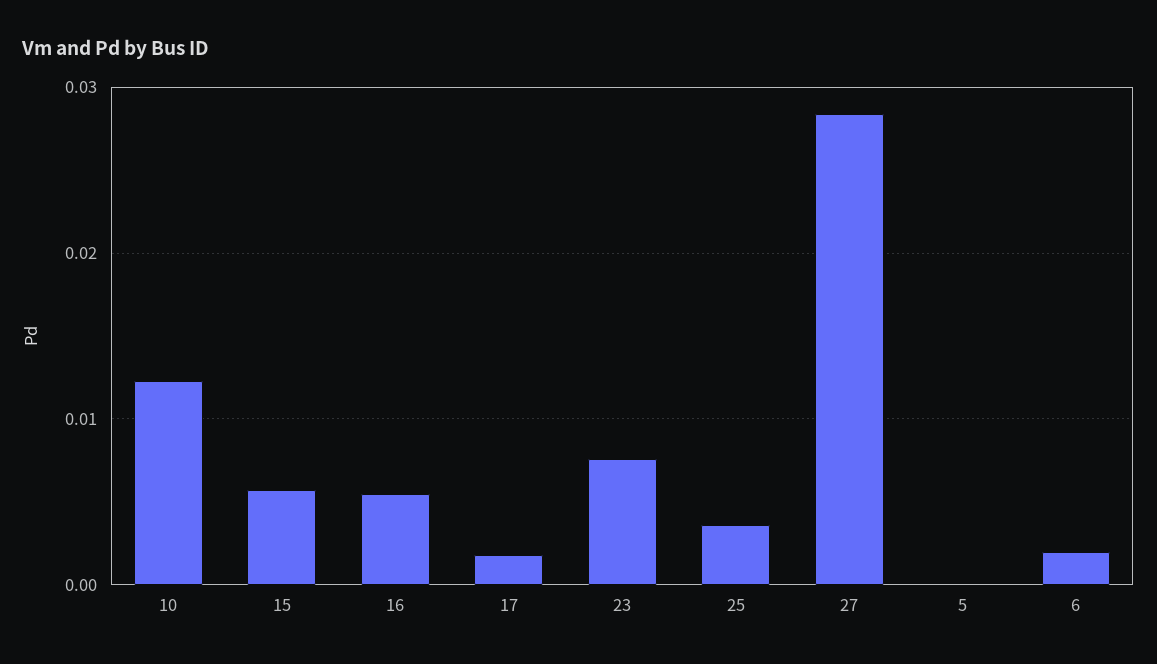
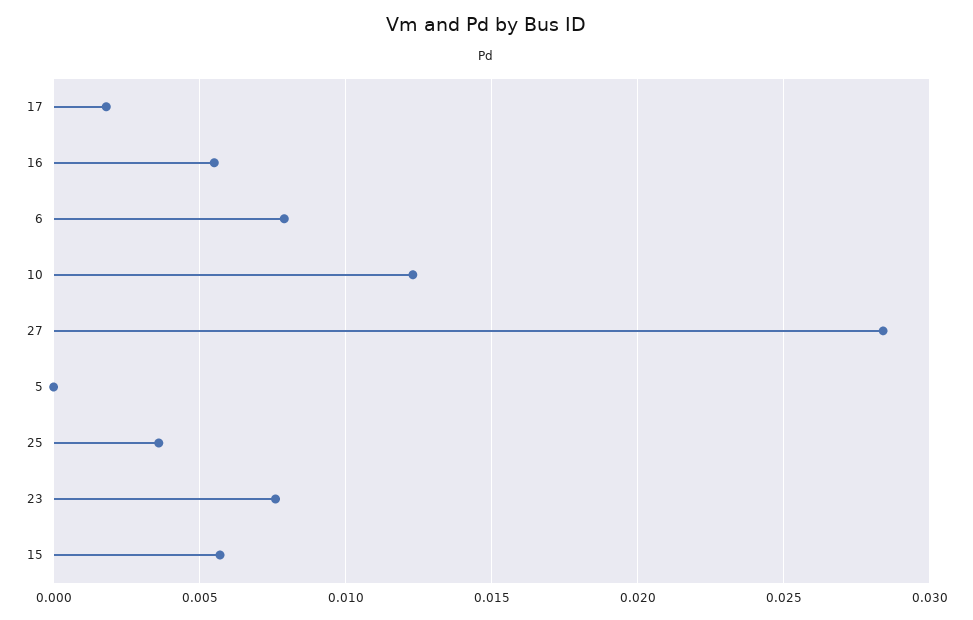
  {
    "10": 0.0125,
    "15": 0.0055,
    "16": 0.0055,
    "17": 0.002,
    "23": 0.0075,
    "25": 0.0035,
    "27": 0.0285,
    "5": 0,
-   "6": 0.002
+   "6": 0.008
  }

